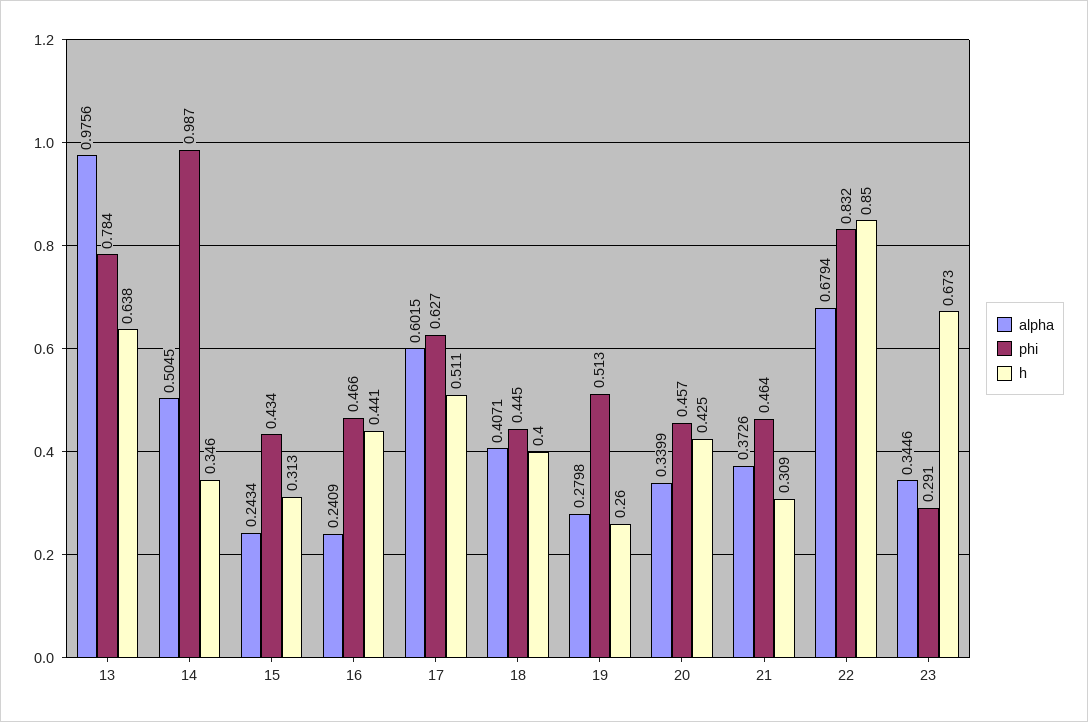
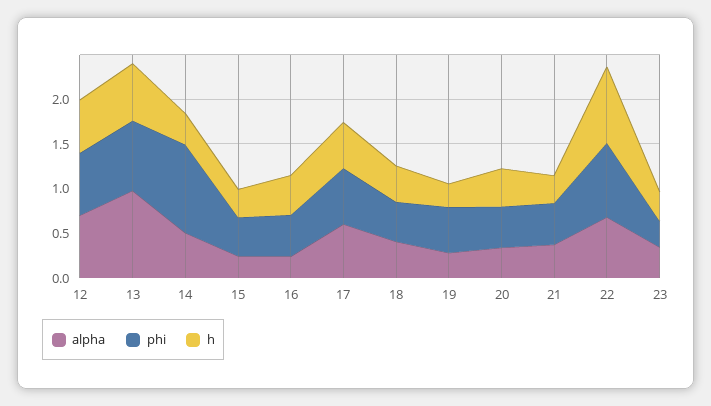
  {
    "alpha": {
      "13": 0.9756,
      "14": 0.5045,
      "15": 0.2434,
      "16": 0.2409,
      "17": 0.6015,
      "18": 0.4071,
      "19": 0.2798,
      "20": 0.3399,
      "21": 0.3726,
      "22": 0.6794,
-     "23": 0.3446
+     "23": 0.3446,
+     "12": 0.7
    },
    "phi": {
      "13": 0.784,
      "14": 0.987,
      "15": 0.434,
      "16": 0.466,
      "17": 0.627,
      "18": 0.445,
      "19": 0.513,
      "20": 0.457,
      "21": 0.464,
      "22": 0.832,
-     "23": 0.291
+     "23": 0.291,
+     "12": 0.7
    },
    "h": {
      "13": 0.638,
      "14": 0.346,
      "15": 0.313,
      "16": 0.441,
      "17": 0.511,
      "18": 0.4,
      "19": 0.26,
      "20": 0.425,
      "21": 0.309,
      "22": 0.85,
-     "23": 0.673
+     "23": 0.3,
+     "12": 0.6
    }
  }

